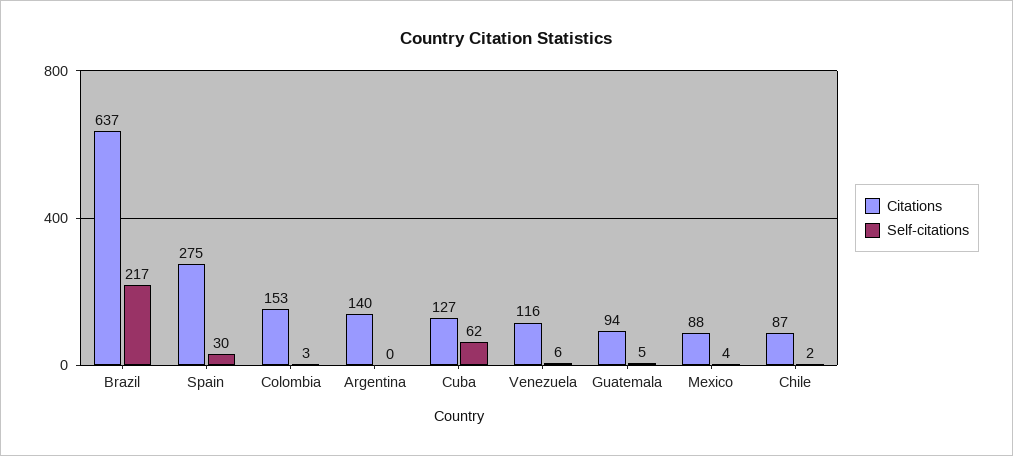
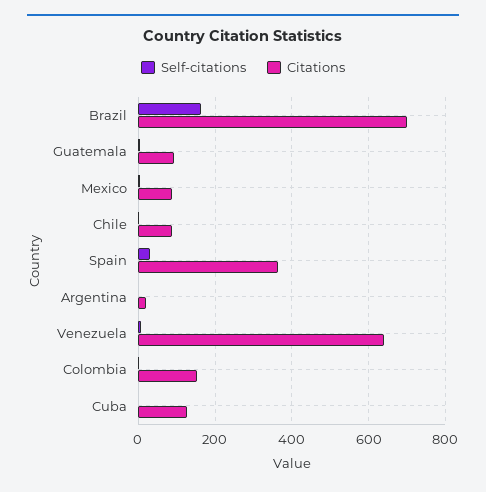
  {
    "Citations": {
-     "Brazil": 637,
+     "Brazil": 700,
-     "Spain": 275,
+     "Spain": 360,
      "Colombia": 153,
-     "Argentina": 140,
+     "Argentina": 20,
      "Cuba": 127,
-     "Venezuela": 116,
+     "Venezuela": 640,
      "Guatemala": 94,
      "Mexico": 88,
      "Chile": 87
    },
    "Self-citations": {
-     "Brazil": 217,
+     "Brazil": 160,
      "Spain": 30,
      "Colombia": 3,
      "Argentina": 0,
-     "Cuba": 62,
+     "Cuba": 0,
      "Venezuela": 6,
      "Guatemala": 5,
      "Mexico": 4,
      "Chile": 2
    }
  }

